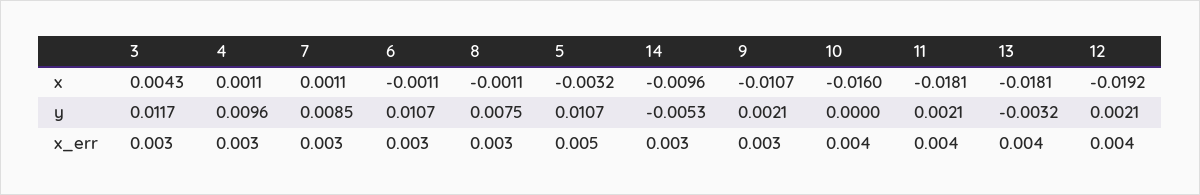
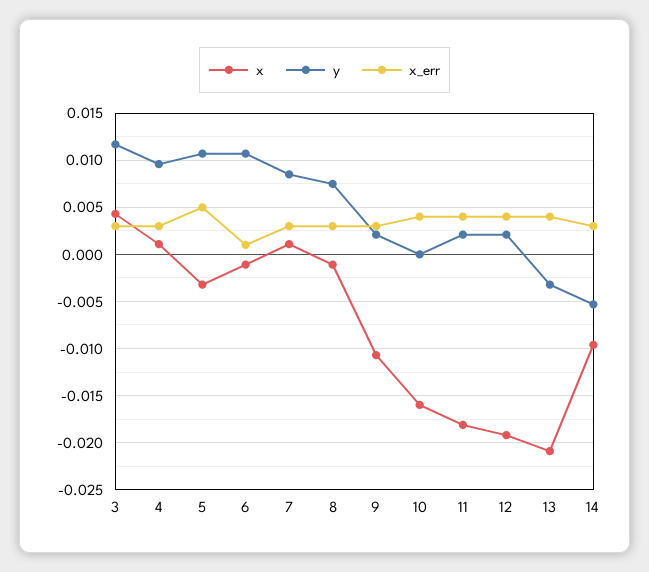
  {
    "x": {
      "3": 0.0043,
      "4": 0.0011,
      "7": 0.0011,
      "6": -0.0011,
      "8": -0.0011,
      "5": -0.0032,
      "14": -0.0096,
      "9": -0.0107,
      "10": -0.016,
      "11": -0.0181,
-     "13": -0.0181,
+     "13": -0.021,
      "12": -0.0192
    },
    "y": {
      "3": 0.0117,
      "4": 0.0096,
      "7": 0.0085,
      "6": 0.0107,
      "8": 0.0075,
      "5": 0.0107,
      "14": -0.0053,
      "9": 0.0021,
      "10": 0,
      "11": 0.0021,
      "13": -0.0032,
      "12": 0.0021
    },
    "x_err": {
      "3": 0.003,
      "4": 0.003,
      "7": 0.003,
-     "6": 0.003,
+     "6": 0.001,
      "8": 0.003,
      "5": 0.005,
      "14": 0.003,
      "9": 0.003,
      "10": 0.004,
      "11": 0.004,
      "13": 0.004,
      "12": 0.004
    }
  }

